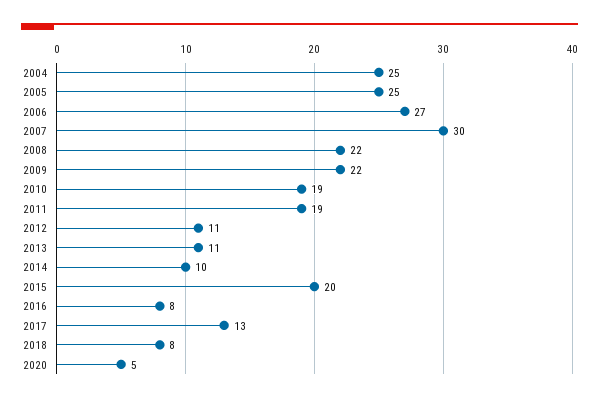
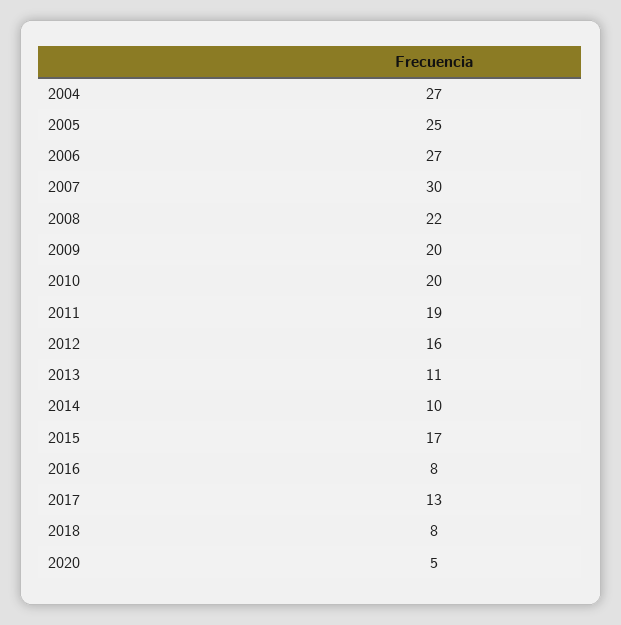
  {
-   "2004": 25,
+   "2004": 27,
    "2005": 25,
    "2006": 27,
    "2007": 30,
    "2008": 22,
-   "2009": 22,
+   "2009": 20,
-   "2010": 19,
+   "2010": 20,
    "2011": 19,
-   "2012": 11,
+   "2012": 16,
    "2013": 11,
    "2014": 10,
-   "2015": 20,
+   "2015": 17,
    "2016": 8,
    "2017": 13,
    "2018": 8,
    "2020": 5
  }

